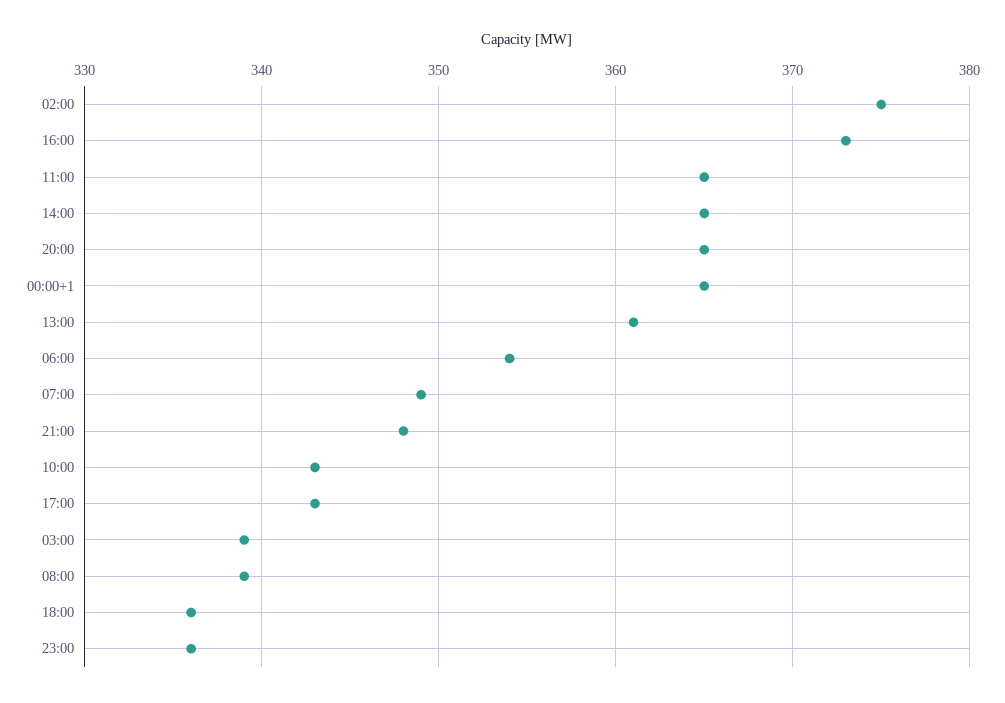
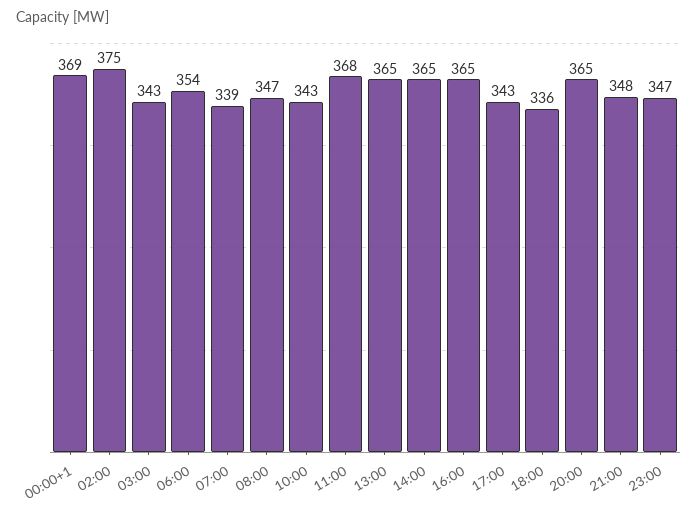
  {
    "02:00": 375,
-   "16:00": 373,
+   "16:00": 365,
-   "11:00": 365,
+   "11:00": 368,
    "14:00": 365,
    "20:00": 365,
-   "00:00+1": 365,
+   "00:00+1": 369,
-   "13:00": 361,
+   "13:00": 365,
    "06:00": 354,
-   "07:00": 349,
+   "07:00": 339,
    "21:00": 348,
    "10:00": 343,
    "17:00": 343,
-   "03:00": 339,
+   "03:00": 343,
-   "08:00": 339,
+   "08:00": 347,
    "18:00": 336,
-   "23:00": 336
+   "23:00": 347
  }

